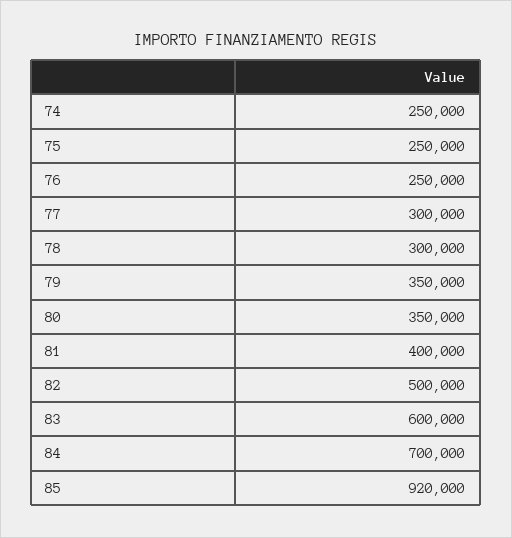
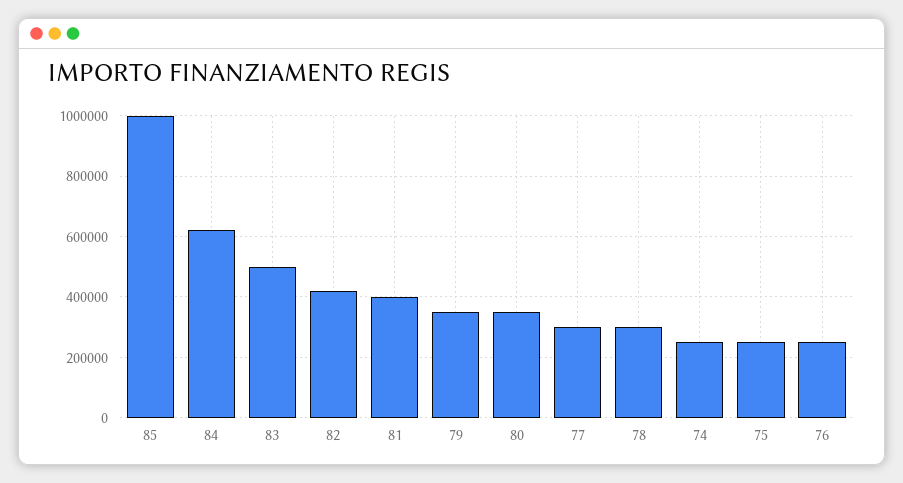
  {
    "74": 250000,
    "75": 250000,
    "76": 250000,
    "77": 300000,
    "78": 300000,
    "79": 350000,
    "80": 350000,
    "81": 400000,
-   "82": 500000,
+   "82": 420000,
-   "83": 600000,
+   "83": 500000,
-   "84": 700000,
+   "84": 620000,
-   "85": 920000
+   "85": 1000000
  }

